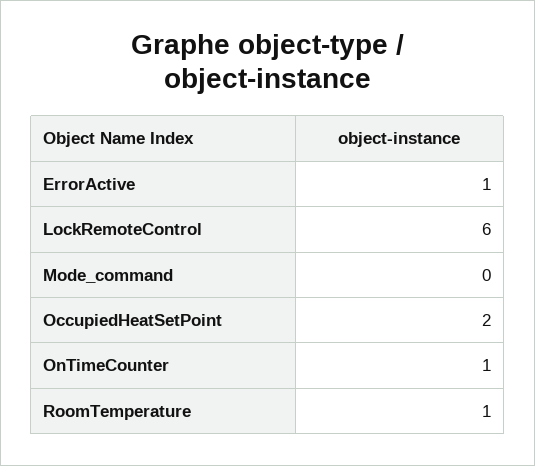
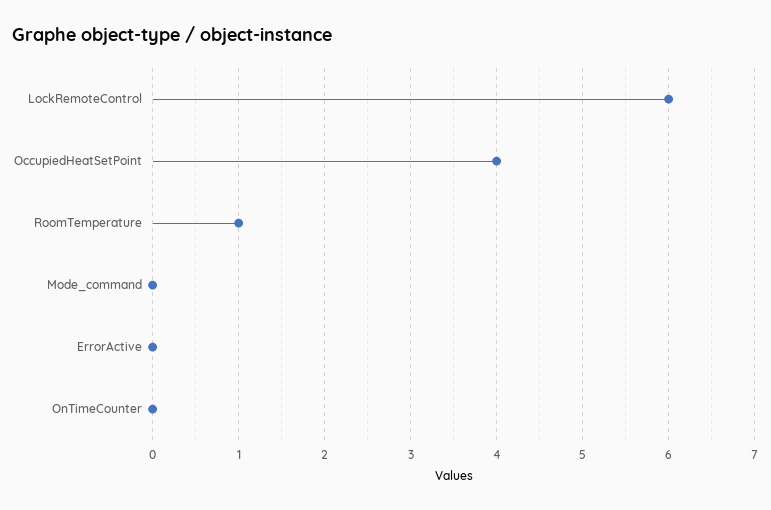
  {
-   "ErrorActive": 1,
+   "ErrorActive": 0,
    "LockRemoteControl": 6,
    "Mode_command": 0,
-   "OccupiedHeatSetPoint": 2,
+   "OccupiedHeatSetPoint": 4,
-   "OnTimeCounter": 1,
+   "OnTimeCounter": 0,
    "RoomTemperature": 1
  }

